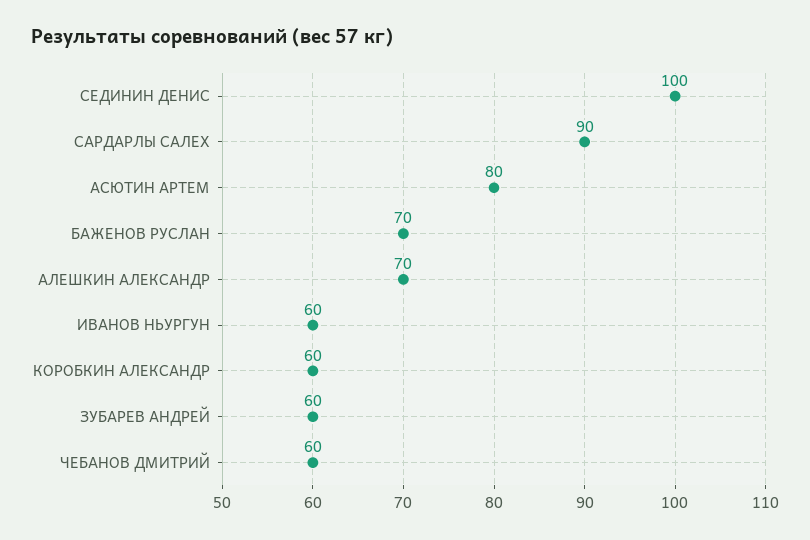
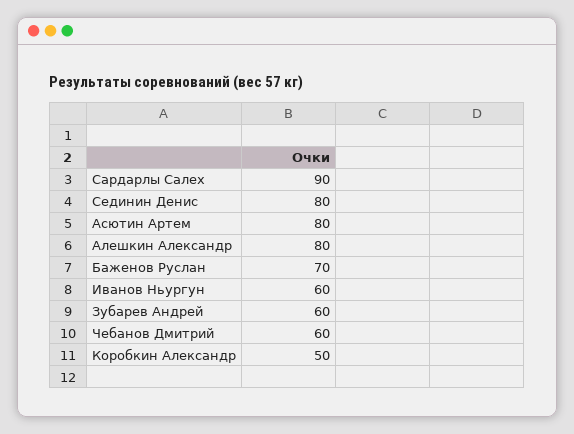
  {
-   "СЕДИНИН ДЕНИС": 100,
+   "СЕДИНИН ДЕНИС": 80,
    "САРДАРЛЫ САЛЕХ": 90,
    "АСЮТИН АРТЕМ": 80,
    "БАЖЕНОВ РУСЛАН": 70,
-   "АЛЕШКИН АЛЕКСАНДР": 70,
+   "АЛЕШКИН АЛЕКСАНДР": 80,
    "ИВАНОВ НЬУРГУН": 60,
-   "КОРОБКИН АЛЕКСАНДР": 60,
+   "КОРОБКИН АЛЕКСАНДР": 50,
    "ЗУБАРЕВ АНДРЕЙ": 60,
    "ЧЕБАНОВ ДМИТРИЙ": 60
  }

